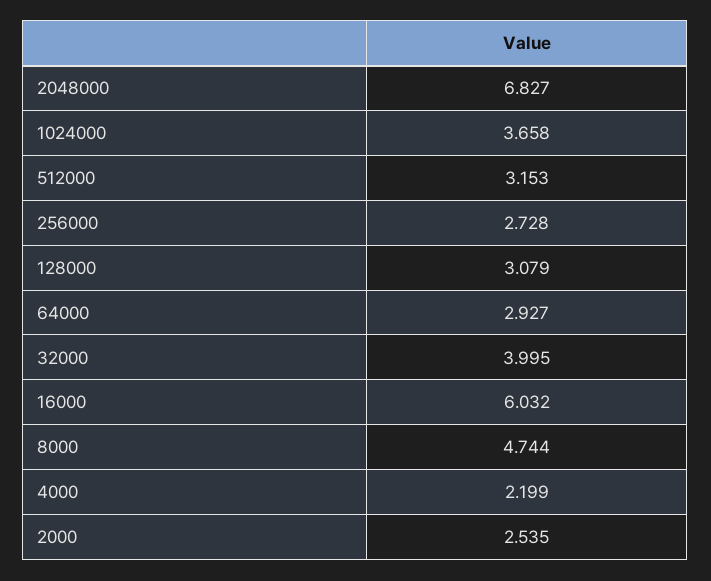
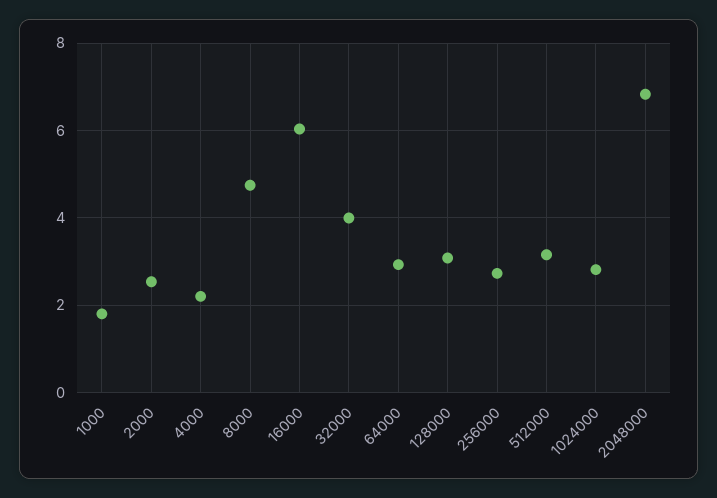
  {
    "2048000": 6.827,
-   "1024000": 3.658,
+   "1024000": 2.8,
    "512000": 3.153,
    "256000": 2.728,
    "128000": 3.079,
    "64000": 2.927,
    "32000": 3.995,
    "16000": 6.032,
    "8000": 4.744,
    "4000": 2.199,
-   "2000": 2.535
+   "2000": 2.535,
+   "1000": 1.8
  }

